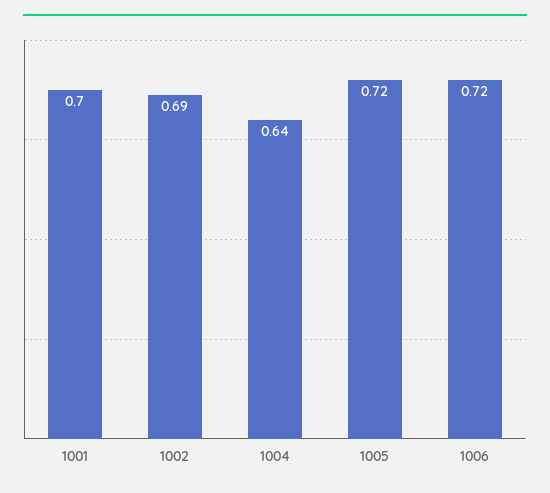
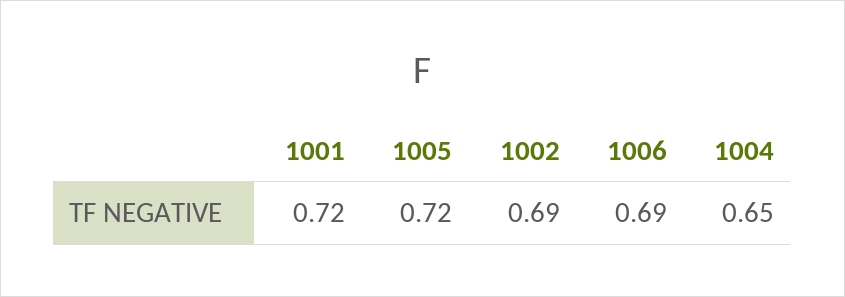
  {
-   "1001": 0.7,
+   "1001": 0.72,
    "1002": 0.69,
-   "1004": 0.64,
+   "1004": 0.65,
    "1005": 0.72,
-   "1006": 0.72
+   "1006": 0.69
  }

